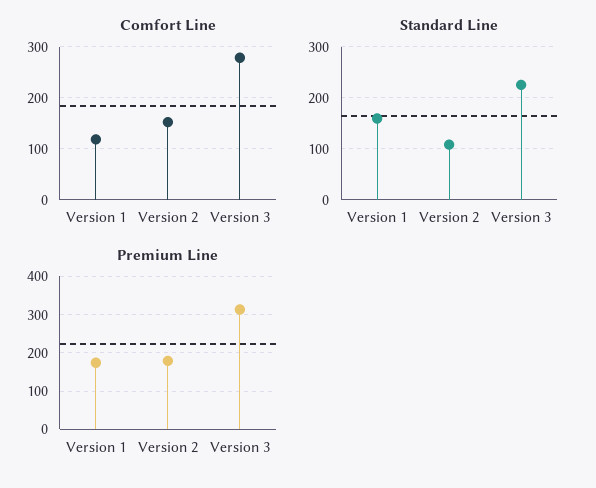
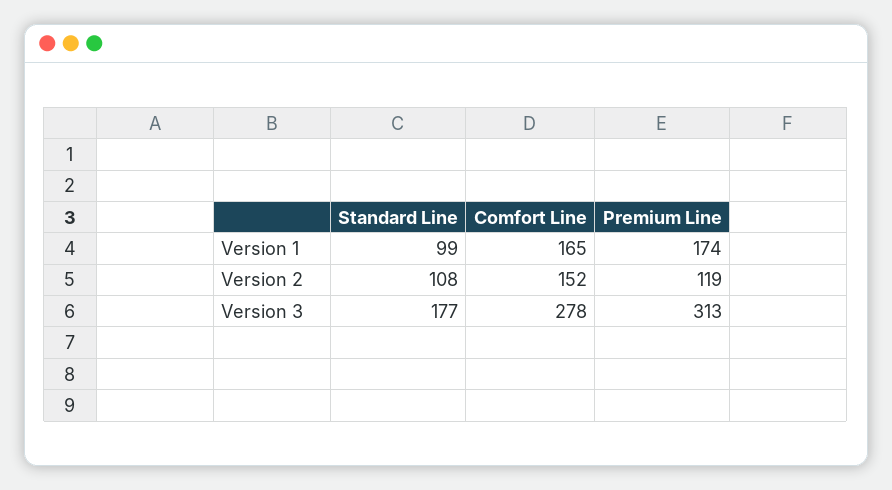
  {
    "Comfort Line": {
-     "Version 1": 120,
+     "Version 1": 165,
      "Version 2": 152,
      "Version 3": 278
    },
    "Standard Line": {
-     "Version 1": 160,
+     "Version 1": 99,
      "Version 2": 108,
-     "Version 3": 220
+     "Version 3": 177
    },
    "Premium Line": {
      "Version 1": 174,
-     "Version 2": 180,
+     "Version 2": 119,
      "Version 3": 313
    }
  }

